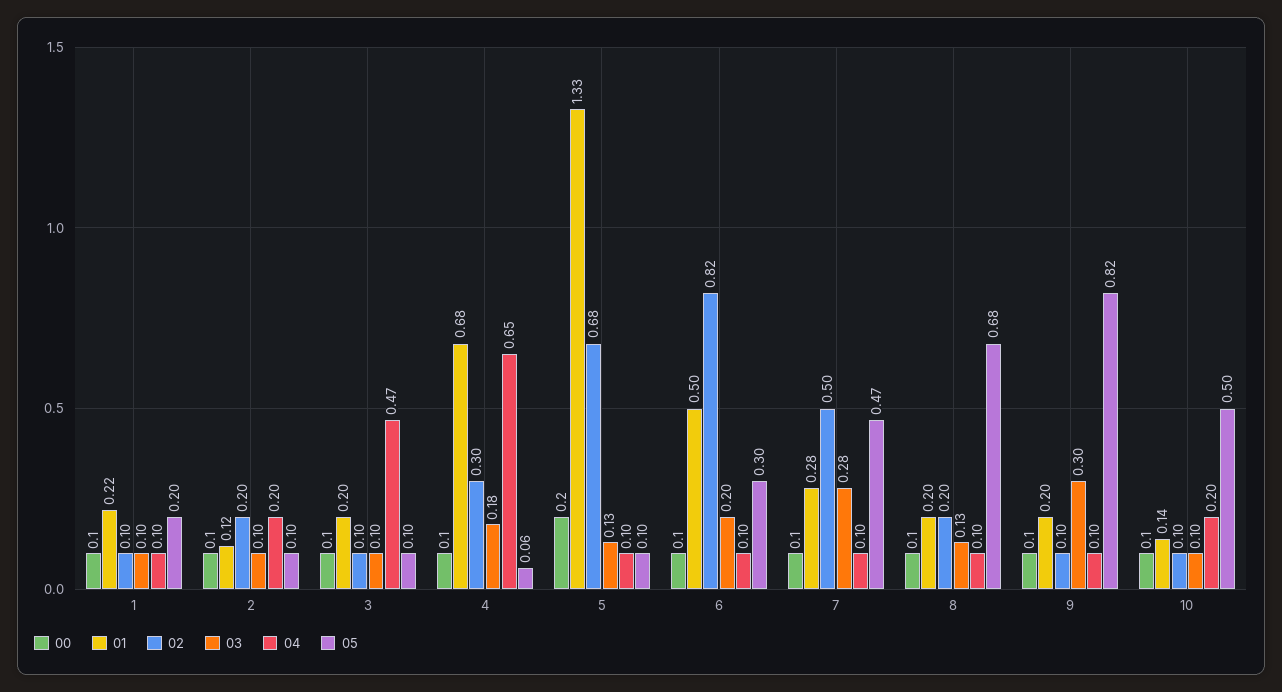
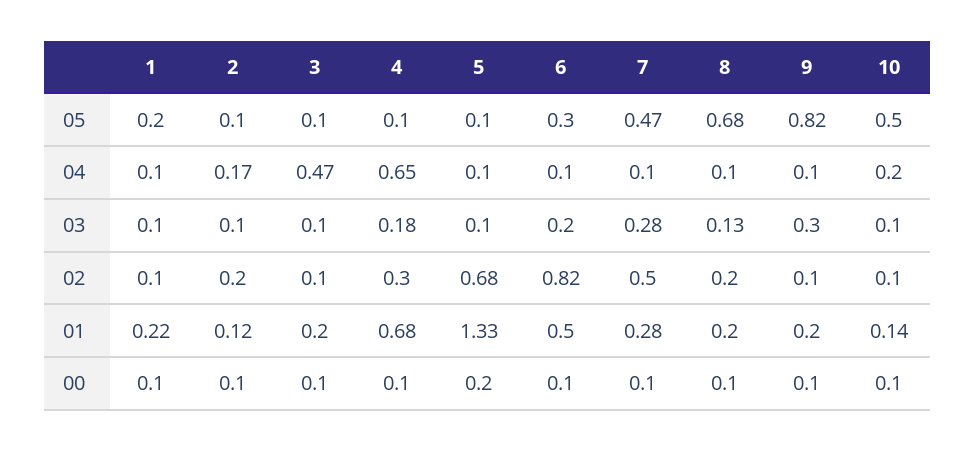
  {
    "00": {
      "1": 0.1,
      "2": 0.1,
      "3": 0.1,
      "4": 0.1,
      "5": 0.2,
      "6": 0.1,
      "7": 0.1,
      "8": 0.1,
      "9": 0.1,
      "10": 0.1
    },
    "01": {
      "1": 0.22,
      "2": 0.12,
      "3": 0.2,
      "4": 0.68,
      "5": 1.33,
      "6": 0.5,
      "7": 0.28,
      "8": 0.2,
      "9": 0.2,
      "10": 0.14
    },
    "02": {
      "1": 0.1,
      "2": 0.2,
      "3": 0.1,
      "4": 0.3,
      "5": 0.68,
      "6": 0.82,
      "7": 0.5,
      "8": 0.2,
      "9": 0.1,
      "10": 0.1
    },
    "03": {
      "1": 0.1,
      "2": 0.1,
      "3": 0.1,
      "4": 0.18,
-     "5": 0.13,
+     "5": 0.1,
      "6": 0.2,
      "7": 0.28,
      "8": 0.13,
      "9": 0.3,
      "10": 0.1
    },
    "04": {
      "1": 0.1,
-     "2": 0.2,
+     "2": 0.17,
      "3": 0.47,
      "4": 0.65,
      "5": 0.1,
      "6": 0.1,
      "7": 0.1,
      "8": 0.1,
      "9": 0.1,
      "10": 0.2
    },
    "05": {
      "1": 0.2,
      "2": 0.1,
      "3": 0.1,
-     "4": 0.06,
+     "4": 0.1,
      "5": 0.1,
      "6": 0.3,
      "7": 0.47,
      "8": 0.68,
      "9": 0.82,
      "10": 0.5
    }
  }

